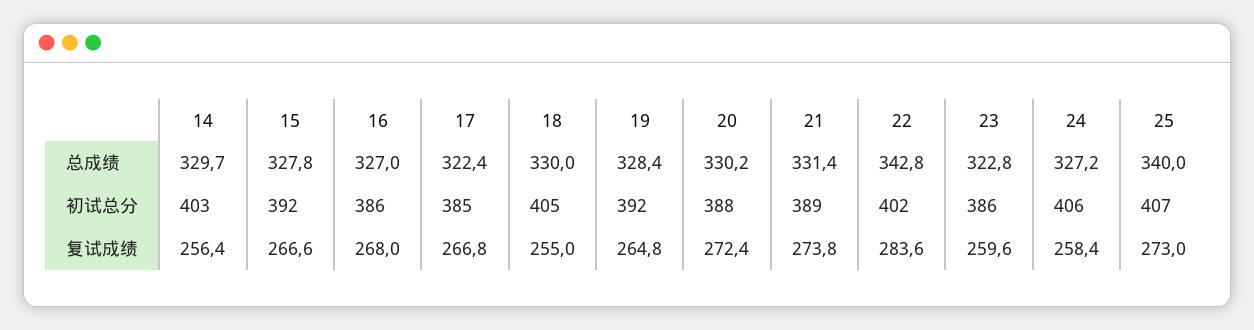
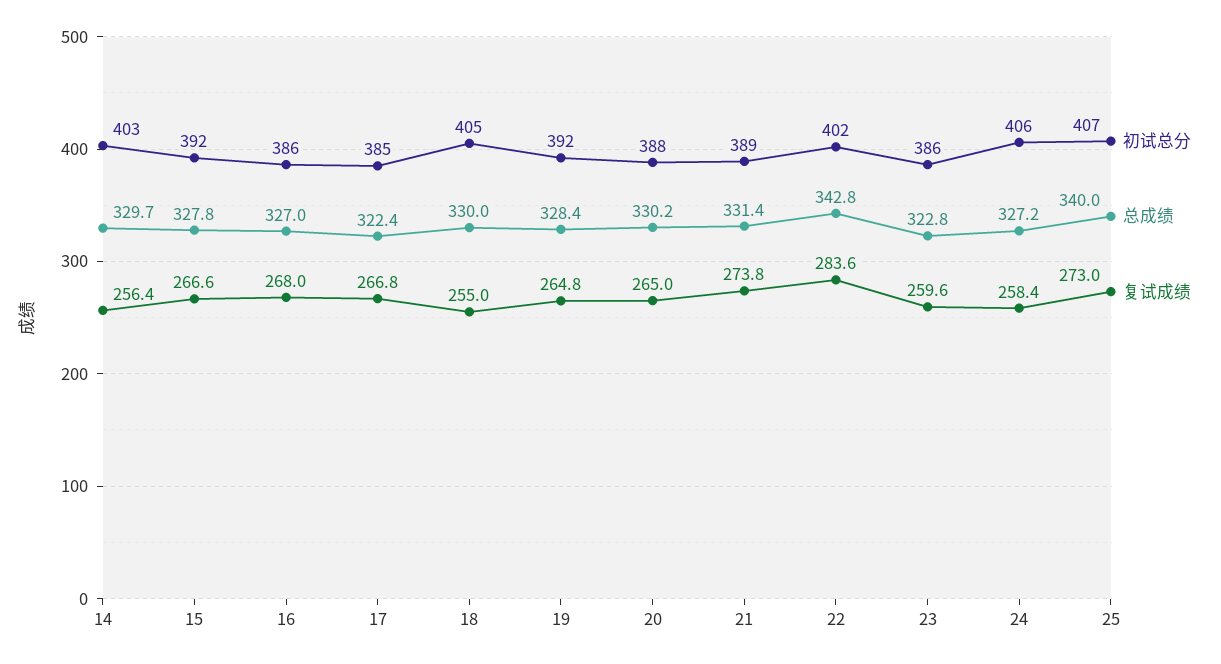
  {
    "总成绩": {
      "14": 329.7,
      "15": 327.8,
      "16": 327,
      "17": 322.4,
      "18": 330,
      "19": 328.4,
      "20": 330.2,
      "21": 331.4,
      "22": 342.8,
      "23": 322.8,
      "24": 327.2,
      "25": 340
    },
    "初试总分": {
      "14": 403,
      "15": 392,
      "16": 386,
      "17": 385,
      "18": 405,
      "19": 392,
      "20": 388,
      "21": 389,
      "22": 402,
      "23": 386,
      "24": 406,
      "25": 407
    },
    "复试成绩": {
      "14": 256.4,
      "15": 266.6,
      "16": 268,
      "17": 266.8,
      "18": 255,
      "19": 264.8,
-     "20": 272.4,
+     "20": 265,
      "21": 273.8,
      "22": 283.6,
      "23": 259.6,
      "24": 258.4,
      "25": 273
    }
  }

